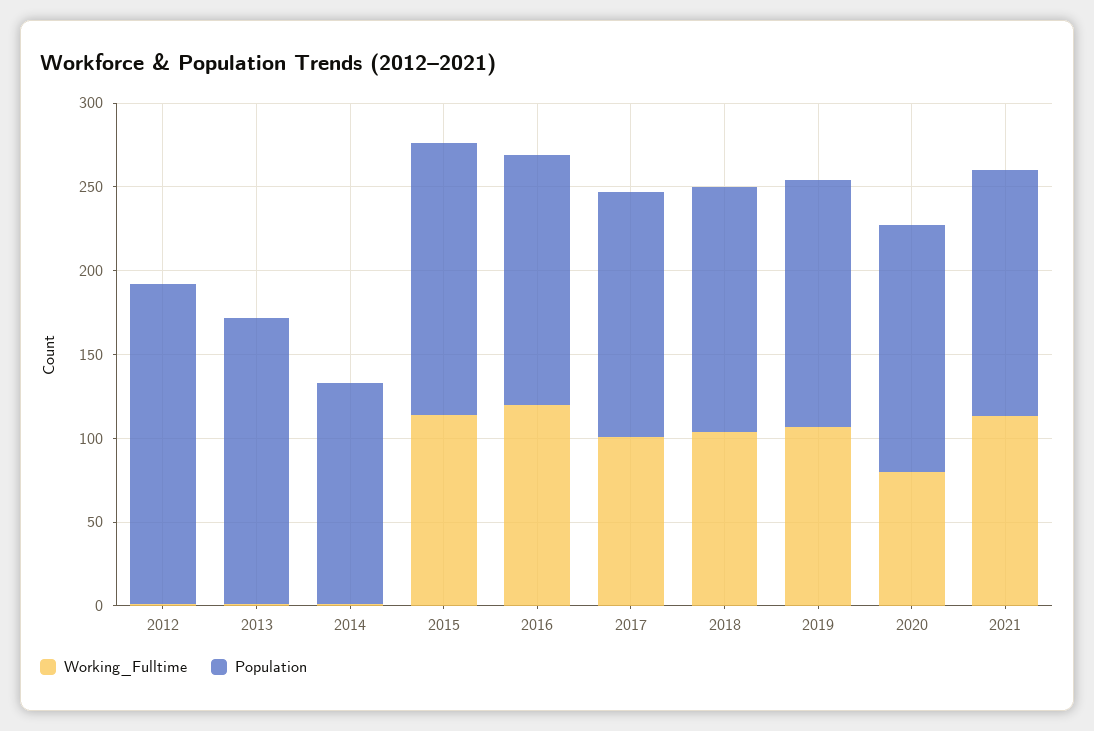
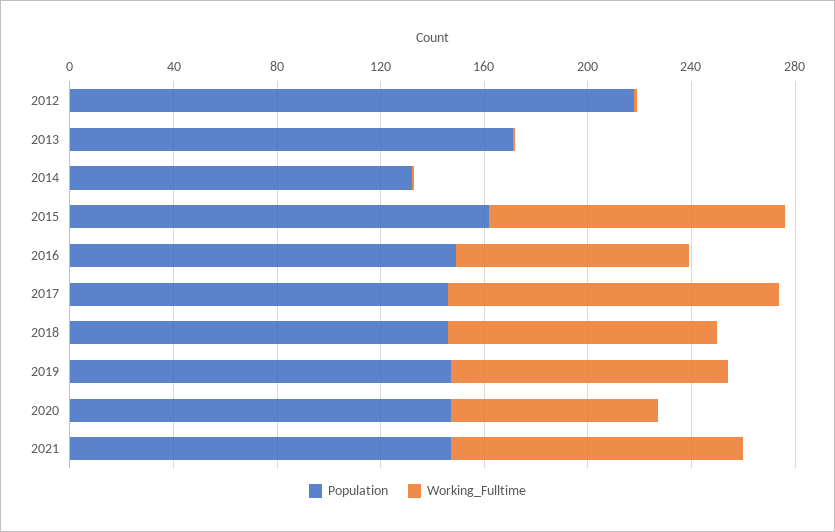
  {
    "Working_Fulltime": {
      "2012": 0,
      "2013": 0,
      "2014": 0,
      "2015": 110,
-     "2016": 120,
+     "2016": 90,
-     "2017": 100,
+     "2017": 130,
      "2018": 100,
      "2019": 110,
      "2020": 80,
      "2021": 110
    },
    "Population": {
-     "2012": 190,
+     "2012": 220,
      "2013": 170,
      "2014": 130,
      "2015": 160,
      "2016": 150,
      "2017": 150,
      "2018": 150,
      "2019": 150,
      "2020": 150,
      "2021": 150
    }
  }

